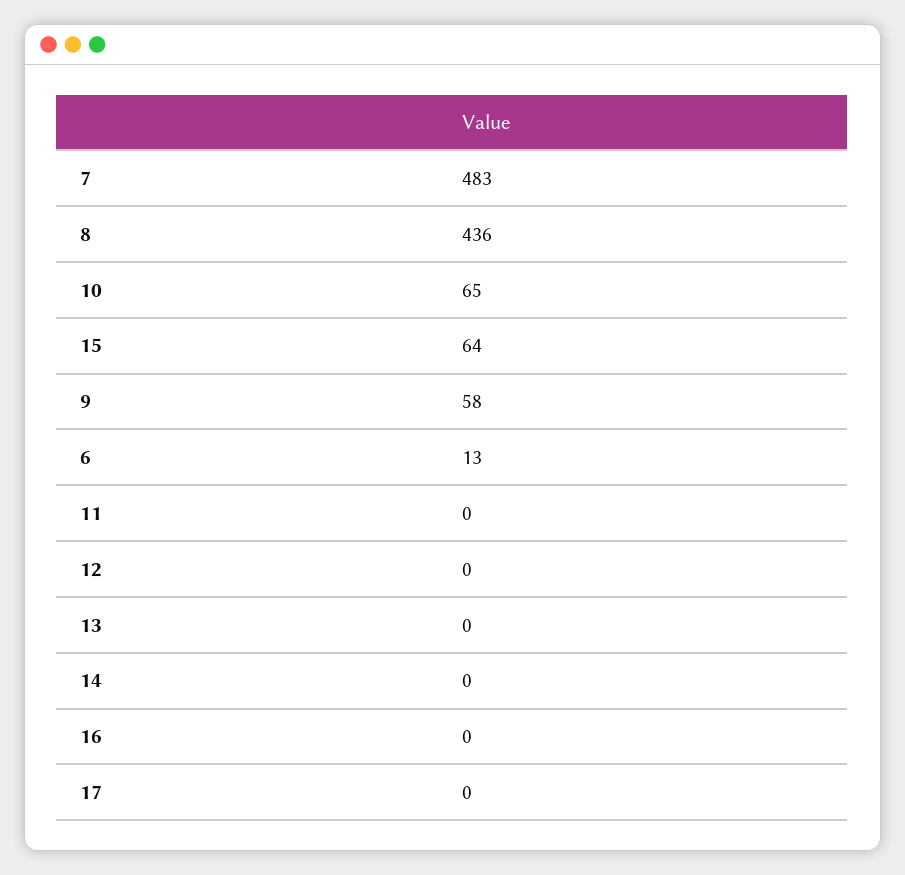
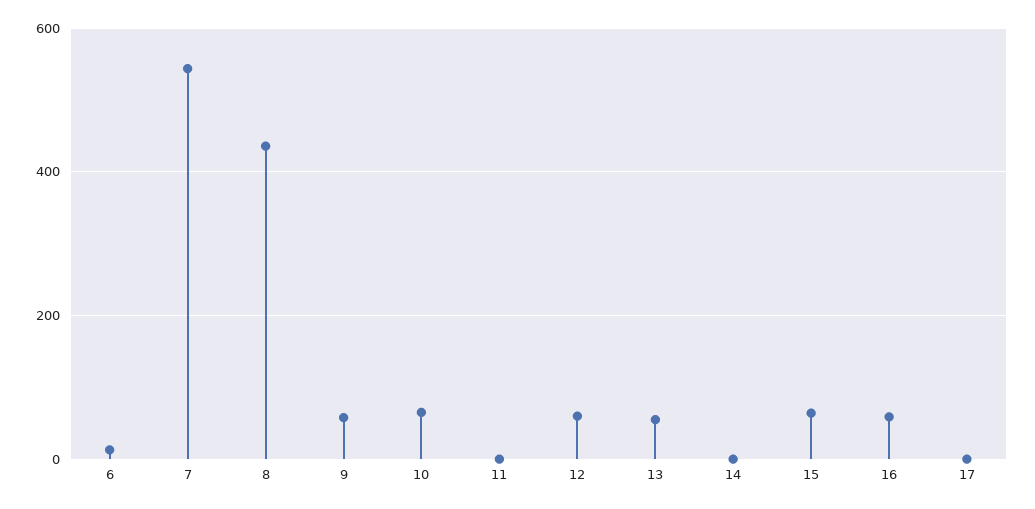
  {
-   "7": 483,
+   "7": 540,
    "8": 436,
    "10": 65,
    "15": 64,
    "9": 58,
    "6": 13,
    "11": 0,
-   "12": 0,
+   "12": 60,
-   "13": 0,
+   "13": 60,
    "14": 0,
-   "16": 0,
+   "16": 60,
    "17": 0
  }

